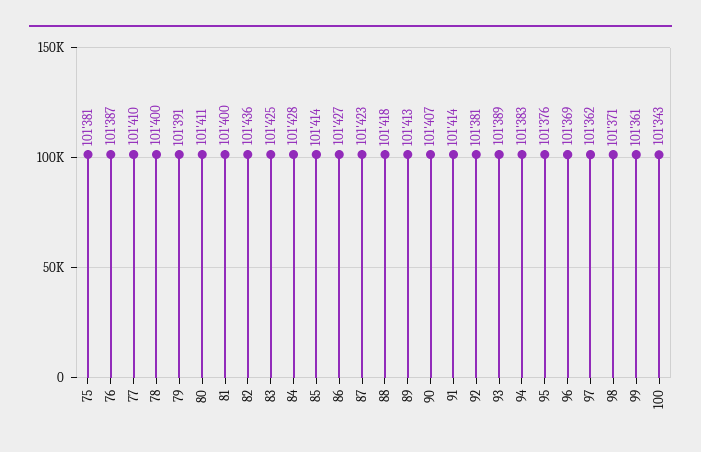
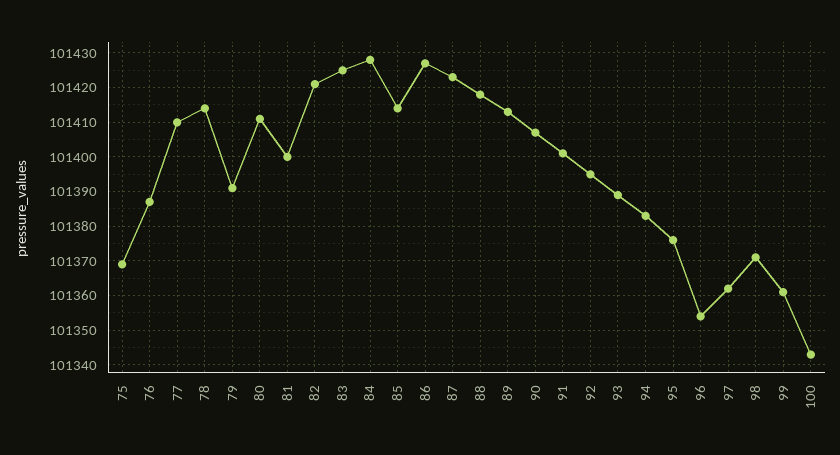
  {
-   "75": 101381,
+   "75": 101370,
    "76": 101387,
    "77": 101410,
-   "78": 101400,
+   "78": 101415,
    "79": 101391,
    "80": 101411,
    "81": 101400,
-   "82": 101436,
+   "82": 101420,
    "83": 101425,
    "84": 101428,
    "85": 101414,
    "86": 101427,
    "87": 101423,
    "88": 101418,
    "89": 101413,
    "90": 101407,
-   "91": 101414,
+   "91": 101400,
-   "92": 101381,
+   "92": 101395,
    "93": 101389,
    "94": 101383,
    "95": 101376,
-   "96": 101369,
+   "96": 101355,
    "97": 101362,
    "98": 101371,
    "99": 101361,
    "100": 101343
  }

